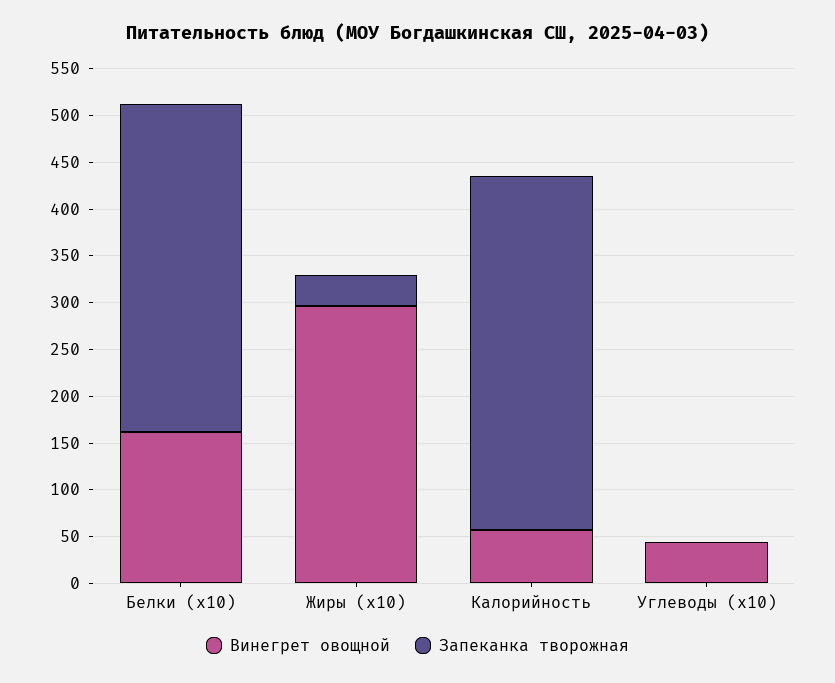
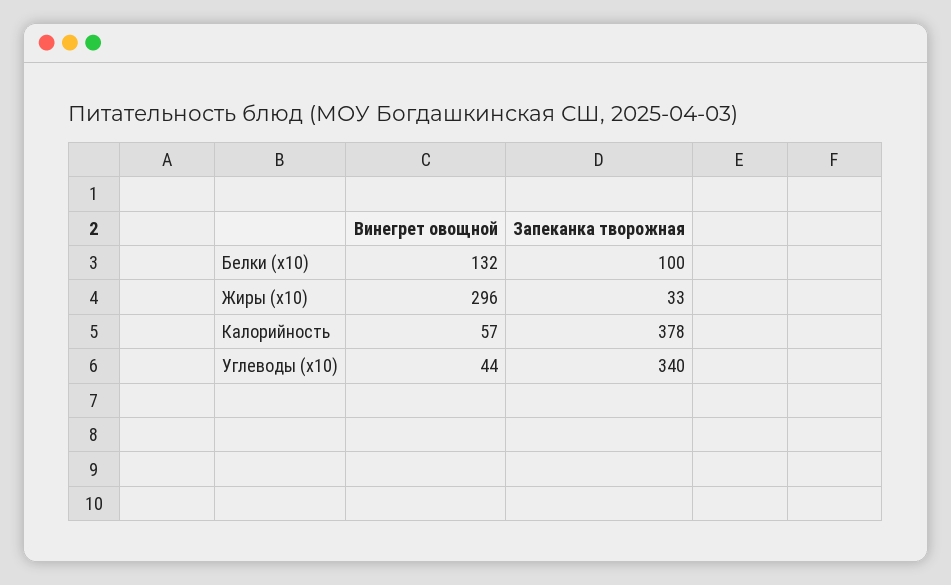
  {
    "Винегрет овощной": {
-     "Белки (x10)": 160,
+     "Белки (x10)": 132,
      "Жиры (x10)": 296,
      "Калорийность": 57,
      "Углеводы (x10)": 44
    },
    "Запеканка творожная": {
-     "Белки (x10)": 350,
+     "Белки (x10)": 100,
      "Жиры (x10)": 33,
      "Калорийность": 378,
-     "Углеводы (x10)": 0
+     "Углеводы (x10)": 340
    }
  }

